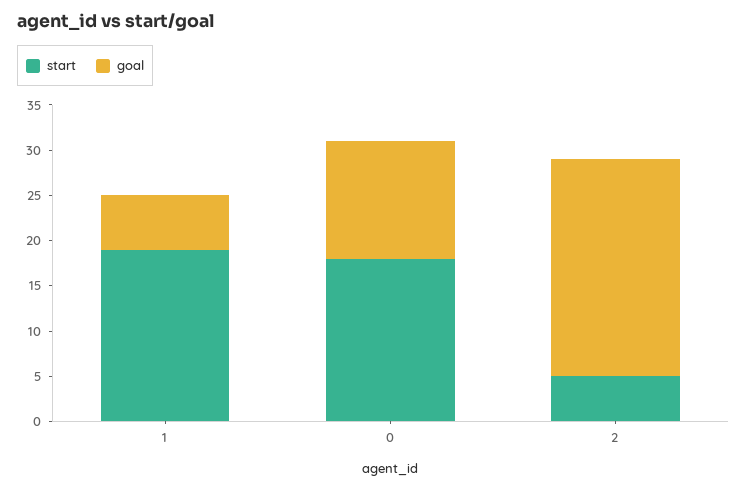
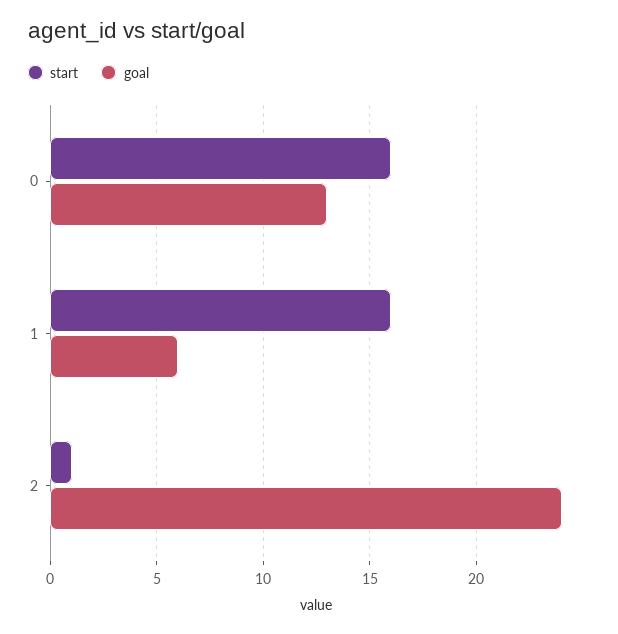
  {
    "start": {
-     "1": 19,
+     "1": 16,
-     "0": 18,
+     "0": 16,
-     "2": 5
+     "2": 1
    },
    "goal": {
      "1": 6,
      "0": 13,
      "2": 24
    }
  }

